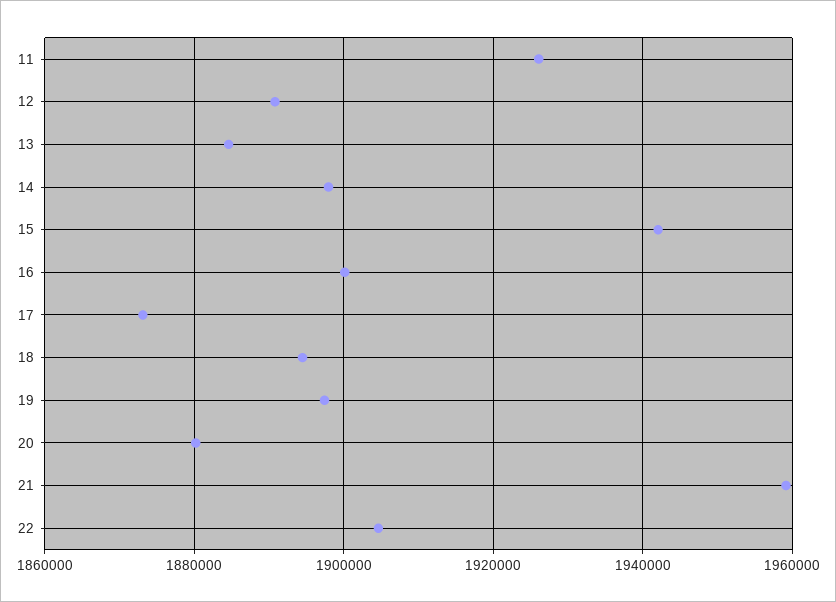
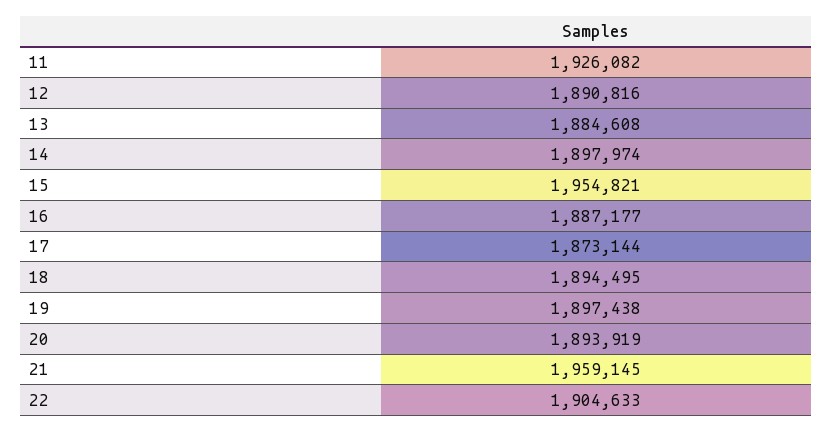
  {
    "11": 1926082,
    "12": 1890816,
    "13": 1884608,
    "14": 1897974,
-   "15": 1942000,
+   "15": 1954821,
-   "16": 1900000,
+   "16": 1887177,
    "17": 1873144,
    "18": 1894495,
    "19": 1897438,
-   "20": 1880000,
+   "20": 1893919,
    "21": 1959145,
    "22": 1904633
  }

